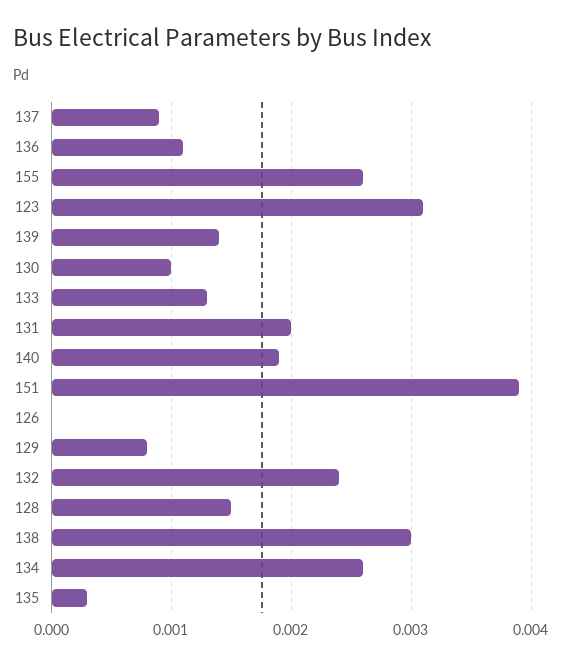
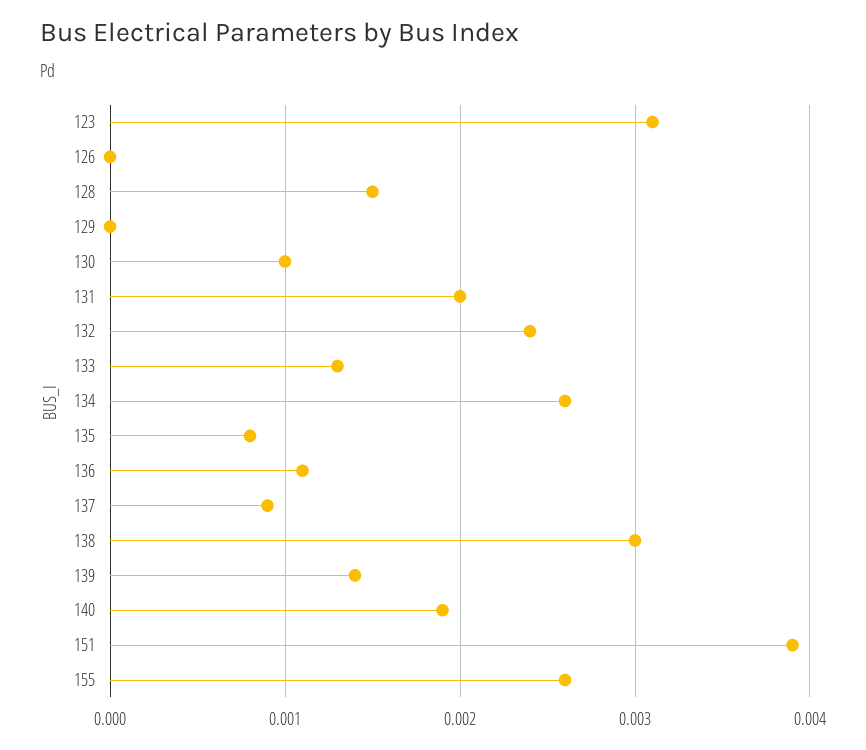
  {
    "137": 0.0009,
    "136": 0.0011,
    "155": 0.0026,
    "123": 0.0031,
    "139": 0.0014,
    "130": 0.001,
    "133": 0.0013,
    "131": 0.002,
    "140": 0.0019,
    "151": 0.0039,
    "126": 0,
-   "129": 0.0008,
+   "129": 0,
    "132": 0.0024,
    "128": 0.0015,
    "138": 0.003,
    "134": 0.0026,
-   "135": 0.0003
+   "135": 0.0008
  }

